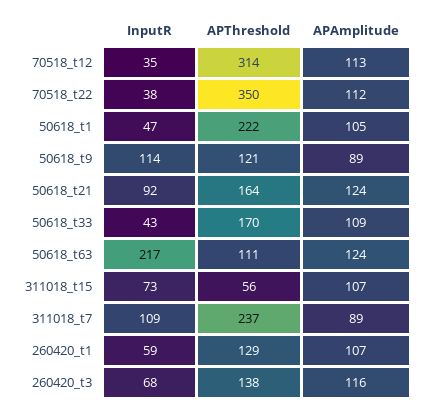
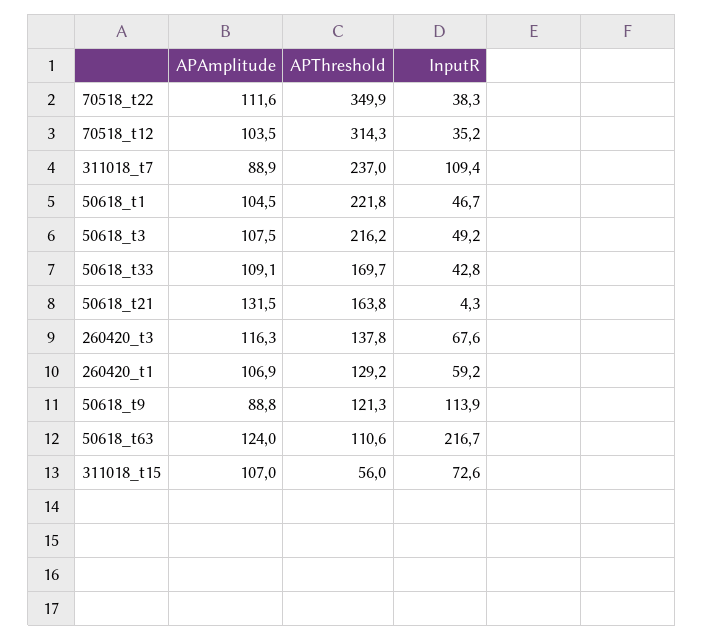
  {
    "InputR": {
      "70518_t12": 35.2,
      "70518_t22": 38.3,
      "50618_t1": 46.7,
      "50618_t9": 113.9,
-     "50618_t21": 92,
+     "50618_t21": 4.3,
      "50618_t33": 42.8,
      "50618_t63": 216.7,
      "311018_t15": 72.6,
      "311018_t7": 109.4,
      "260420_t1": 59.2,
-     "260420_t3": 67.6
+     "260420_t3": 67.6,
+     "50618_t3": 49.2
    },
    "APThreshold": {
      "70518_t12": 314.3,
      "70518_t22": 349.9,
      "50618_t1": 221.8,
      "50618_t9": 121.3,
      "50618_t21": 163.8,
      "50618_t33": 169.7,
      "50618_t63": 110.6,
      "311018_t15": 56,
      "311018_t7": 237,
      "260420_t1": 129.2,
-     "260420_t3": 137.8
+     "260420_t3": 137.8,
+     "50618_t3": 216.2
    },
    "APAmplitude": {
-     "70518_t12": 113,
+     "70518_t12": 103.5,
      "70518_t22": 111.6,
      "50618_t1": 104.5,
      "50618_t9": 88.8,
-     "50618_t21": 124,
+     "50618_t21": 131.5,
      "50618_t33": 109.1,
      "50618_t63": 124,
      "311018_t15": 107,
      "311018_t7": 88.9,
      "260420_t1": 106.9,
-     "260420_t3": 116.3
+     "260420_t3": 116.3,
+     "50618_t3": 107.5
    }
  }

